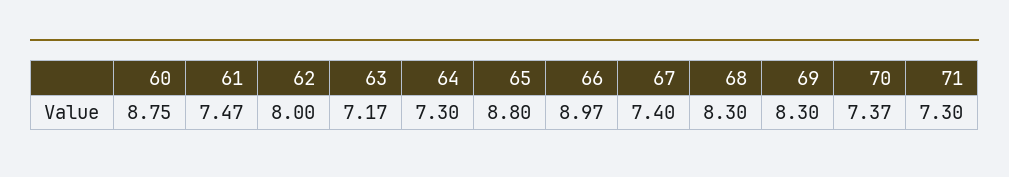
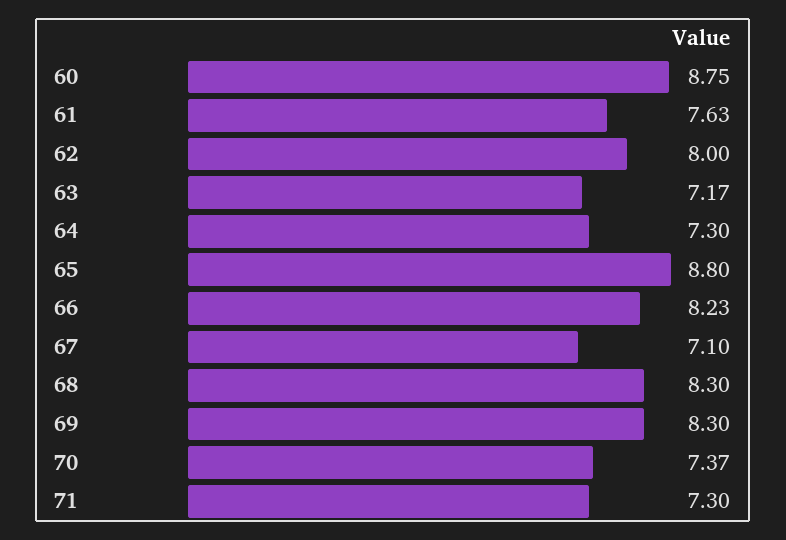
  {
    "60": 8.75,
-   "61": 7.47,
+   "61": 7.63,
    "62": 8,
    "63": 7.17,
    "64": 7.3,
    "65": 8.8,
-   "66": 8.97,
+   "66": 8.23,
-   "67": 7.4,
+   "67": 7.1,
    "68": 8.3,
    "69": 8.3,
    "70": 7.37,
    "71": 7.3
  }

